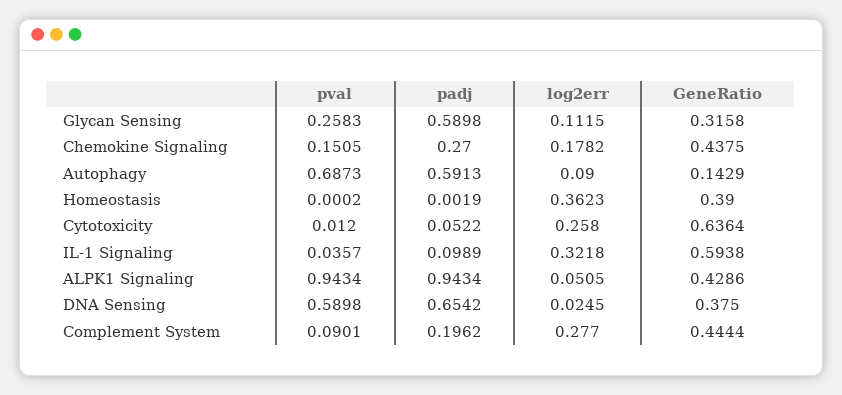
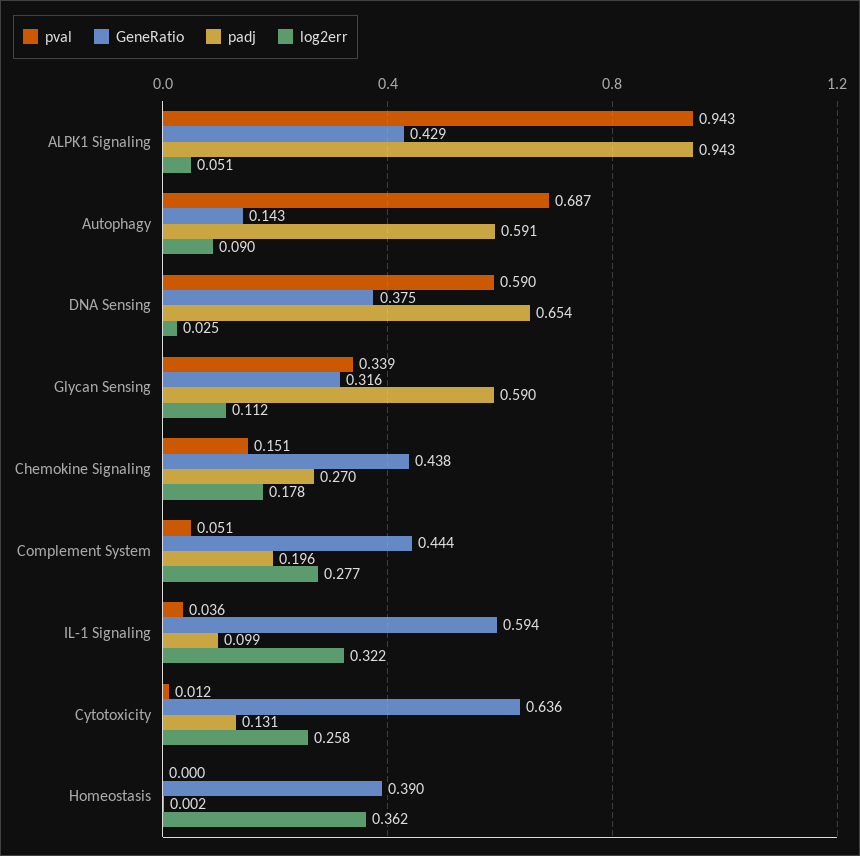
  {
    "pval": {
-     "Glycan Sensing": 0.2583,
+     "Glycan Sensing": 0.339,
      "Chemokine Signaling": 0.1505,
      "Autophagy": 0.6873,
      "Homeostasis": 0.0002,
      "Cytotoxicity": 0.012,
      "IL-1 Signaling": 0.0357,
      "ALPK1 Signaling": 0.9434,
      "DNA Sensing": 0.5898,
-     "Complement System": 0.0901
+     "Complement System": 0.051
    },
    "padj": {
      "Glycan Sensing": 0.5898,
      "Chemokine Signaling": 0.27,
      "Autophagy": 0.5913,
      "Homeostasis": 0.0019,
-     "Cytotoxicity": 0.0522,
+     "Cytotoxicity": 0.131,
      "IL-1 Signaling": 0.0989,
      "ALPK1 Signaling": 0.9434,
      "DNA Sensing": 0.6542,
      "Complement System": 0.1962
    },
    "log2err": {
      "Glycan Sensing": 0.1115,
      "Chemokine Signaling": 0.1782,
      "Autophagy": 0.09,
      "Homeostasis": 0.3623,
      "Cytotoxicity": 0.258,
      "IL-1 Signaling": 0.3218,
      "ALPK1 Signaling": 0.0505,
      "DNA Sensing": 0.0245,
      "Complement System": 0.277
    },
    "GeneRatio": {
      "Glycan Sensing": 0.3158,
      "Chemokine Signaling": 0.4375,
      "Autophagy": 0.1429,
      "Homeostasis": 0.39,
      "Cytotoxicity": 0.6364,
      "IL-1 Signaling": 0.5938,
      "ALPK1 Signaling": 0.4286,
      "DNA Sensing": 0.375,
      "Complement System": 0.4444
    }
  }

